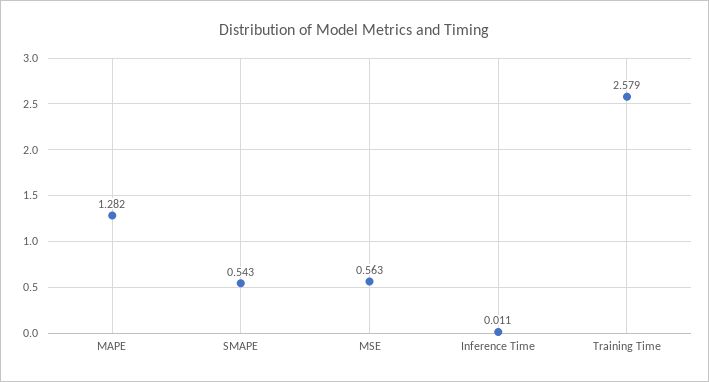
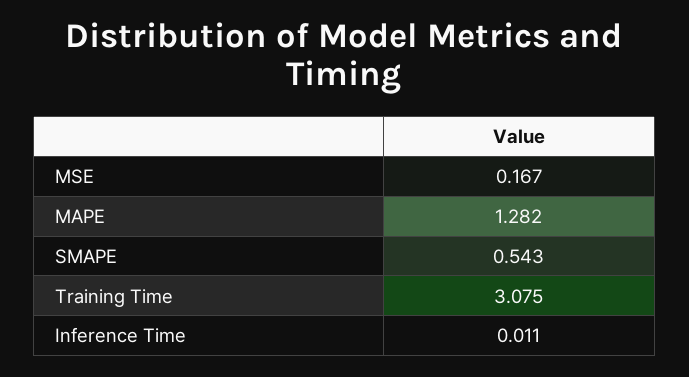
  {
    "MAPE": 1.282,
    "SMAPE": 0.543,
-   "MSE": 0.563,
+   "MSE": 0.167,
    "Inference Time": 0.011,
-   "Training Time": 2.579
+   "Training Time": 3.075
  }

